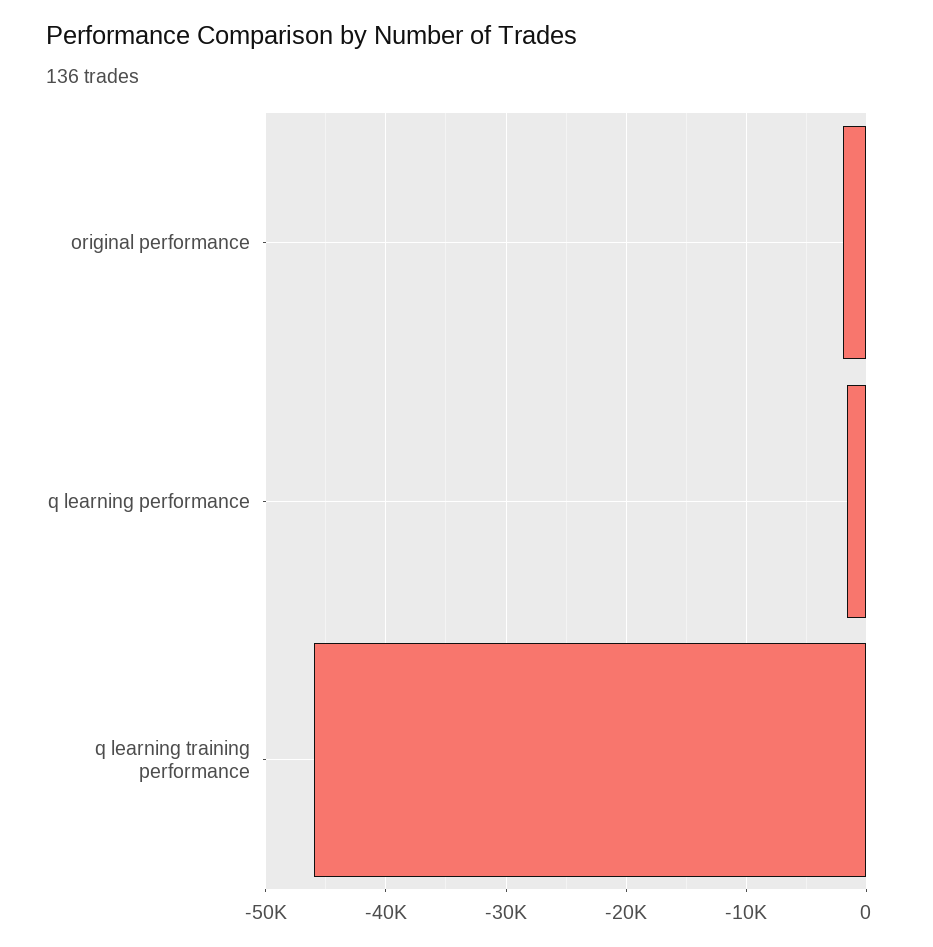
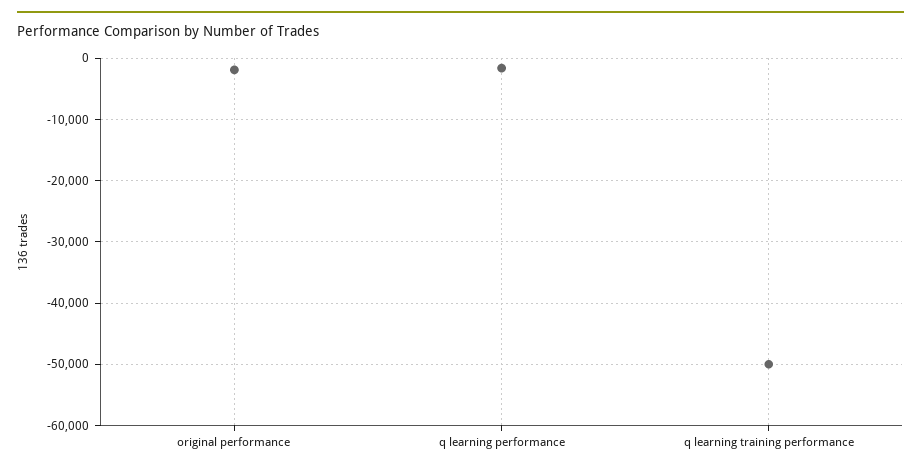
  {
    "original performance": -2000,
    "q learning performance": -2000,
-   "q learning training performance": -46000
+   "q learning training performance": -50000
  }

